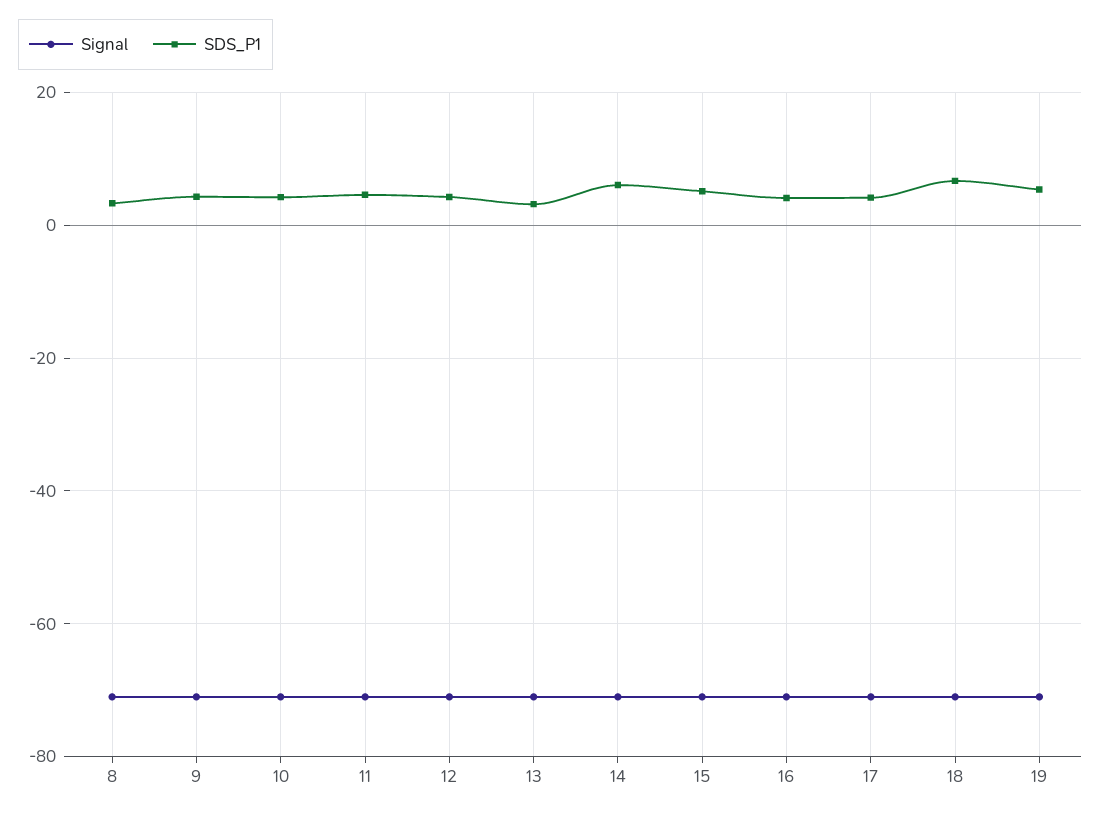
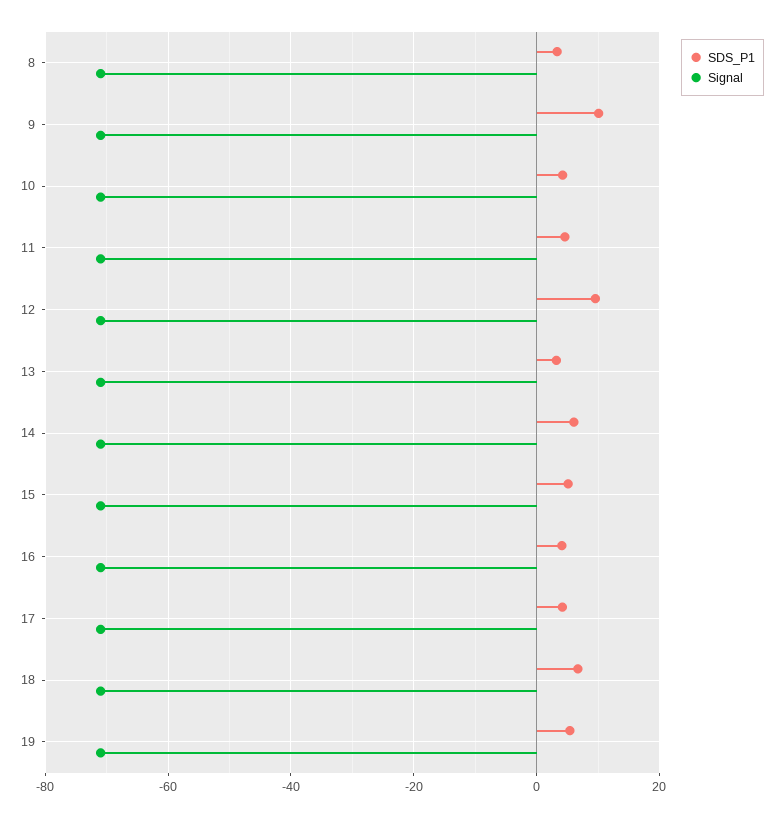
  {
    "Signal": {
      "8": -72,
      "9": -72,
      "10": -72,
      "11": -72,
      "12": -72,
      "13": -72,
      "14": -72,
      "15": -72,
      "16": -72,
      "17": -72,
      "18": -72,
      "19": -72
    },
    "SDS_P1": {
      "8": 4,
-     "9": 4,
+     "9": 10,
      "10": 4,
      "11": 4,
-     "12": 4,
+     "12": 10,
      "13": 4,
      "14": 6,
      "15": 6,
      "16": 4,
      "17": 4,
      "18": 6,
      "19": 6
    }
  }

